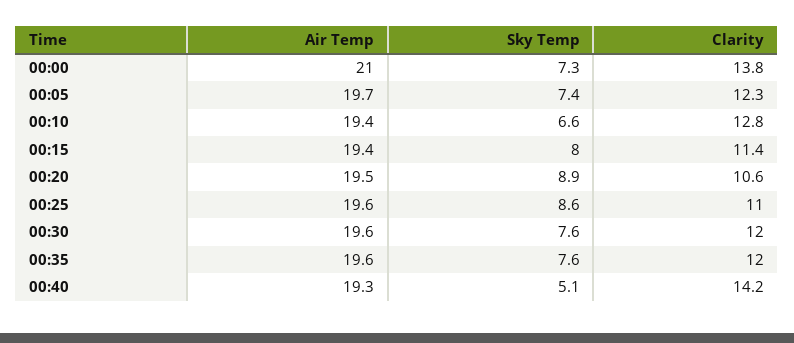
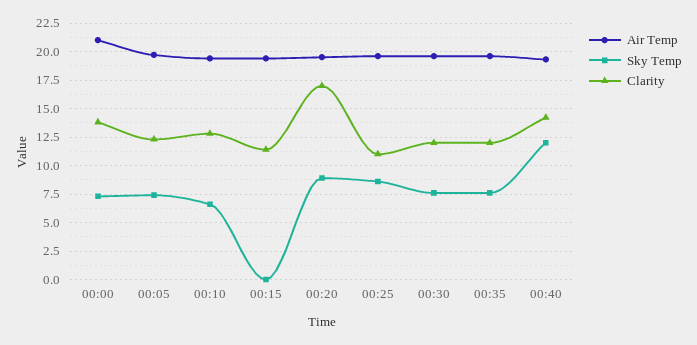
  {
    "Air Temp": {
      "00:00": 21,
      "00:05": 19.7,
      "00:10": 19.4,
      "00:15": 19.4,
      "00:20": 19.5,
      "00:25": 19.6,
      "00:30": 19.6,
      "00:35": 19.6,
      "00:40": 19.3
    },
    "Sky Temp": {
      "00:00": 7.3,
      "00:05": 7.4,
      "00:10": 6.6,
-     "00:15": 8,
+     "00:15": 0,
      "00:20": 8.9,
      "00:25": 8.6,
      "00:30": 7.6,
      "00:35": 7.6,
-     "00:40": 5.1
+     "00:40": 12.5
    },
    "Clarity": {
      "00:00": 13.8,
      "00:05": 12.3,
      "00:10": 12.8,
      "00:15": 11.4,
-     "00:20": 10.6,
+     "00:20": 17.5,
      "00:25": 11,
      "00:30": 12,
      "00:35": 12,
      "00:40": 14.2
    }
  }

